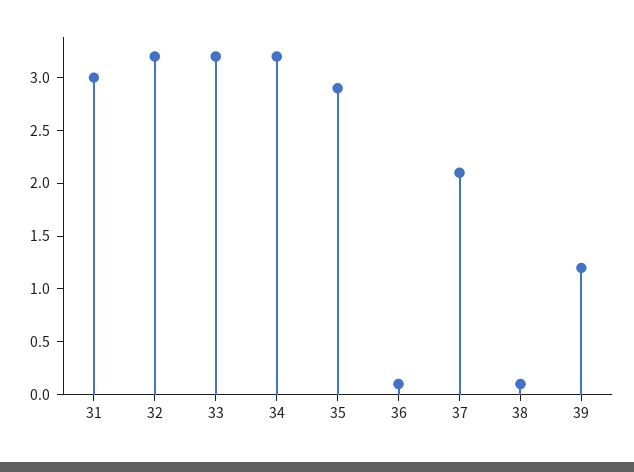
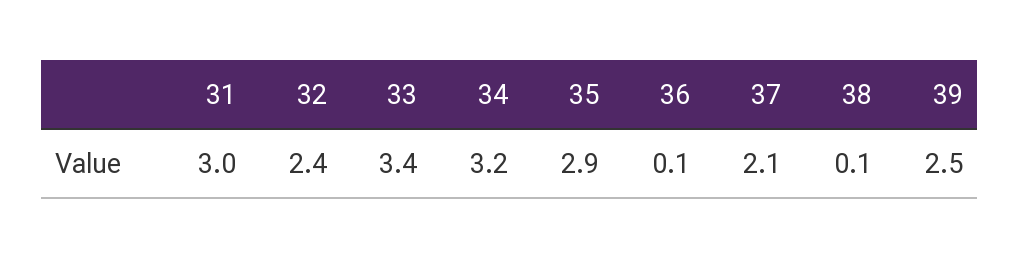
  {
    "31": 3,
-   "32": 3.2,
+   "32": 2.4,
-   "33": 3.2,
+   "33": 3.4,
    "34": 3.2,
    "35": 2.9,
    "36": 0.1,
    "37": 2.1,
    "38": 0.1,
-   "39": 1.2
+   "39": 2.5
  }

